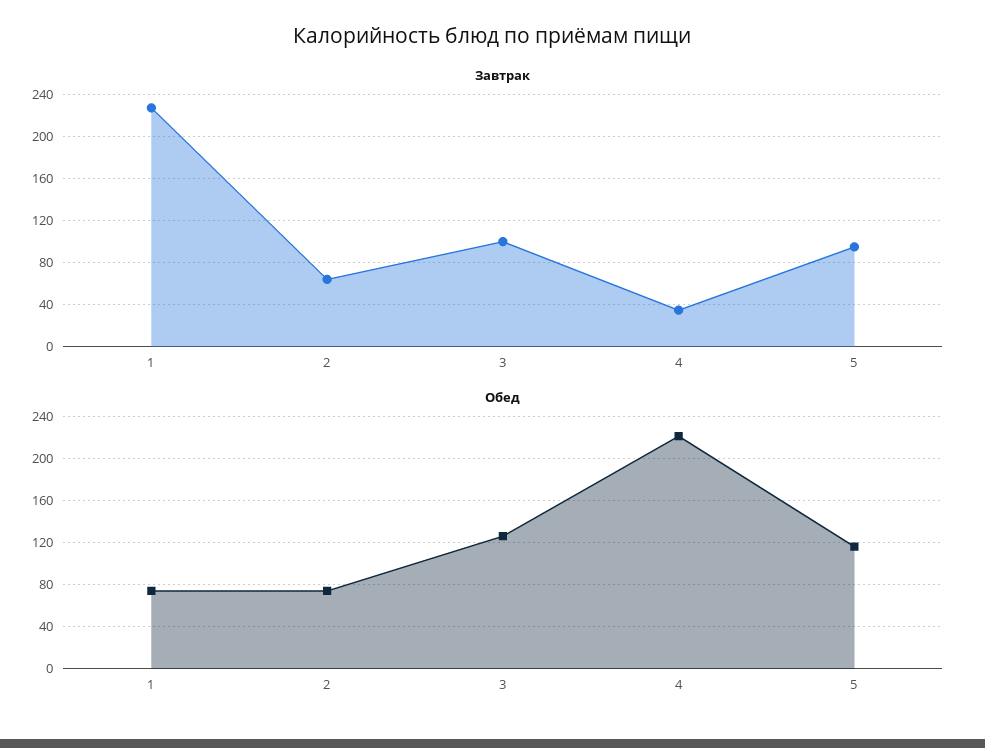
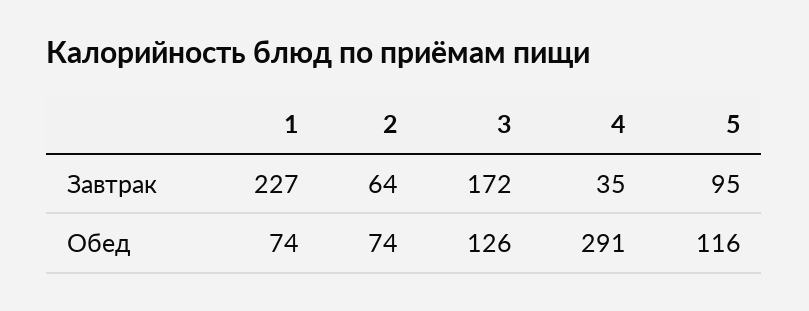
  {
    "Завтрак": {
      "1": 227,
      "2": 64,
-     "3": 100,
+     "3": 172,
      "4": 35,
      "5": 95
    },
    "Обед": {
      "1": 74,
      "2": 74,
      "3": 126,
-     "4": 220,
+     "4": 291,
      "5": 116
    }
  }

